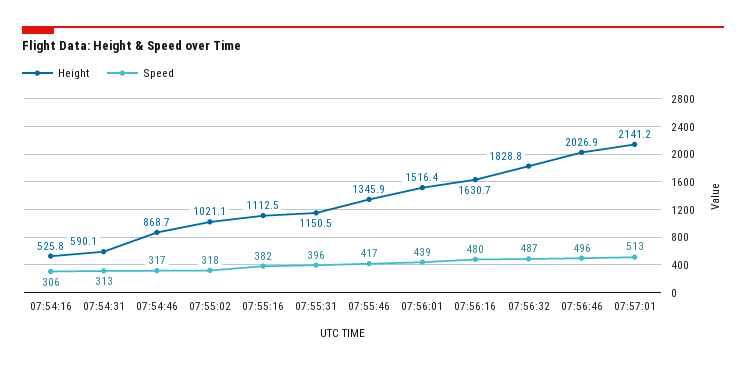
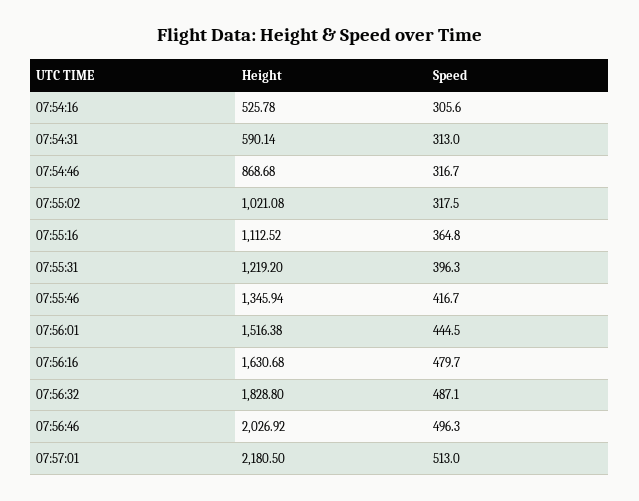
  {
    "Height": {
      "07:54:16": 525.78,
      "07:54:31": 590.14,
      "07:54:46": 868.68,
      "07:55:02": 1021.08,
      "07:55:16": 1112.52,
-     "07:55:31": 1150.5,
+     "07:55:31": 1219.2,
      "07:55:46": 1345.94,
      "07:56:01": 1516.38,
      "07:56:16": 1630.68,
      "07:56:32": 1828.8,
      "07:56:46": 2026.92,
-     "07:57:01": 2141.2
+     "07:57:01": 2180.5
    },
    "Speed": {
      "07:54:16": 305.6,
      "07:54:31": 313,
      "07:54:46": 316.7,
      "07:55:02": 317.5,
-     "07:55:16": 382,
+     "07:55:16": 364.8,
      "07:55:31": 396.3,
      "07:55:46": 416.7,
-     "07:56:01": 439,
+     "07:56:01": 444.5,
      "07:56:16": 479.7,
      "07:56:32": 487.1,
      "07:56:46": 496.3,
      "07:57:01": 513
    }
  }

